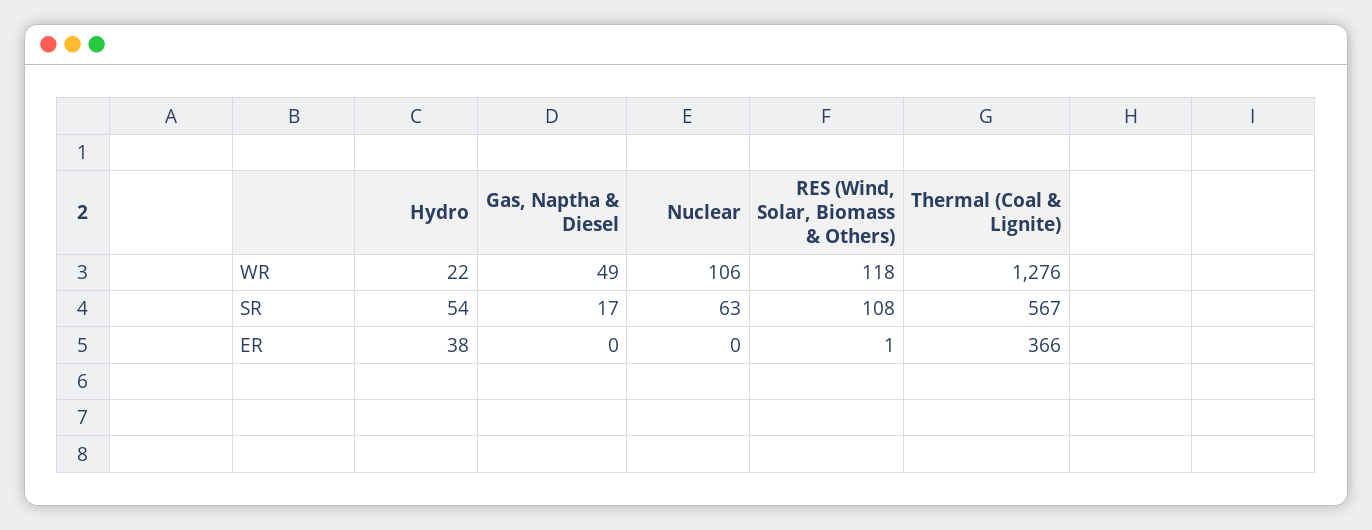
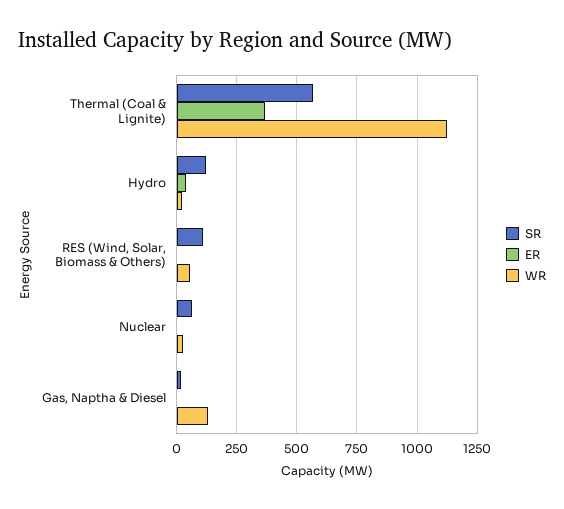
  {
    "WR": {
      "Hydro": 22,
-     "Gas, Naptha & Diesel": 49,
+     "Gas, Naptha & Diesel": 125,
-     "Nuclear": 106,
+     "Nuclear": 25,
-     "RES (Wind, Solar, Biomass & Others)": 118,
+     "RES (Wind, Solar, Biomass & Others)": 50,
-     "Thermal (Coal & Lignite)": 1276
+     "Thermal (Coal & Lignite)": 1125
    },
    "SR": {
-     "Hydro": 54,
+     "Hydro": 125,
      "Gas, Naptha & Diesel": 17,
      "Nuclear": 63,
      "RES (Wind, Solar, Biomass & Others)": 108,
      "Thermal (Coal & Lignite)": 567
    },
    "ER": {
      "Hydro": 38,
      "Gas, Naptha & Diesel": 0,
      "Nuclear": 0,
      "RES (Wind, Solar, Biomass & Others)": 1,
      "Thermal (Coal & Lignite)": 366
    }
  }

